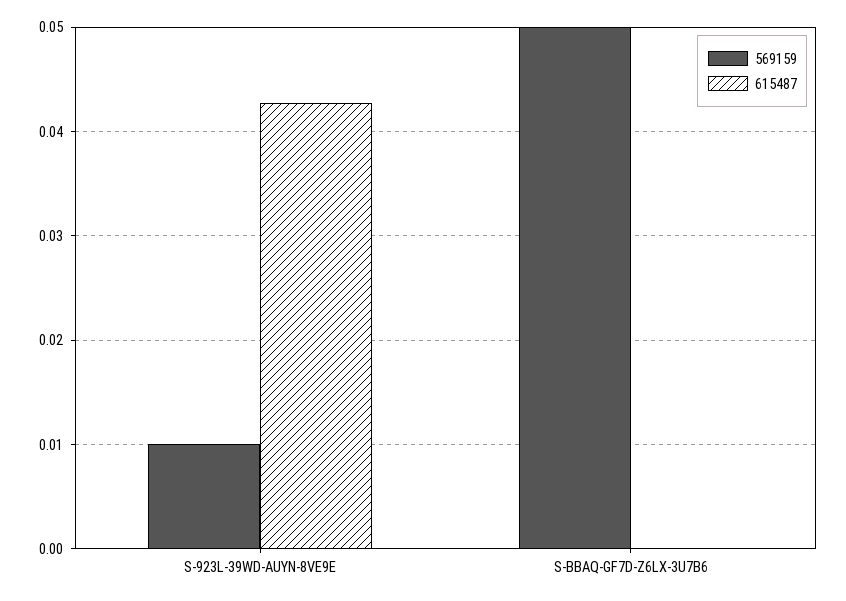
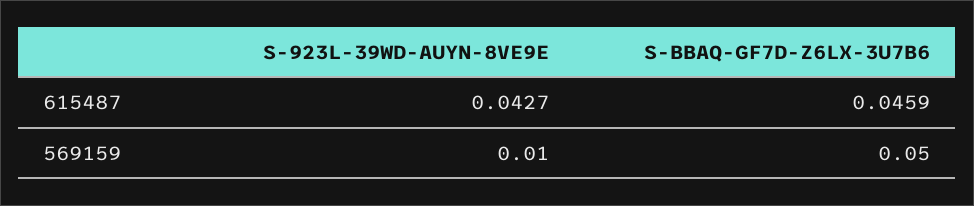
  {
    "569159": {
      "S-923L-39WD-AUYN-8VE9E": 0.01,
      "S-BBAQ-GF7D-Z6LX-3U7B6": 0.05
    },
    "615487": {
      "S-923L-39WD-AUYN-8VE9E": 0.0427,
-     "S-BBAQ-GF7D-Z6LX-3U7B6": 0
+     "S-BBAQ-GF7D-Z6LX-3U7B6": 0.0459
    }
  }

